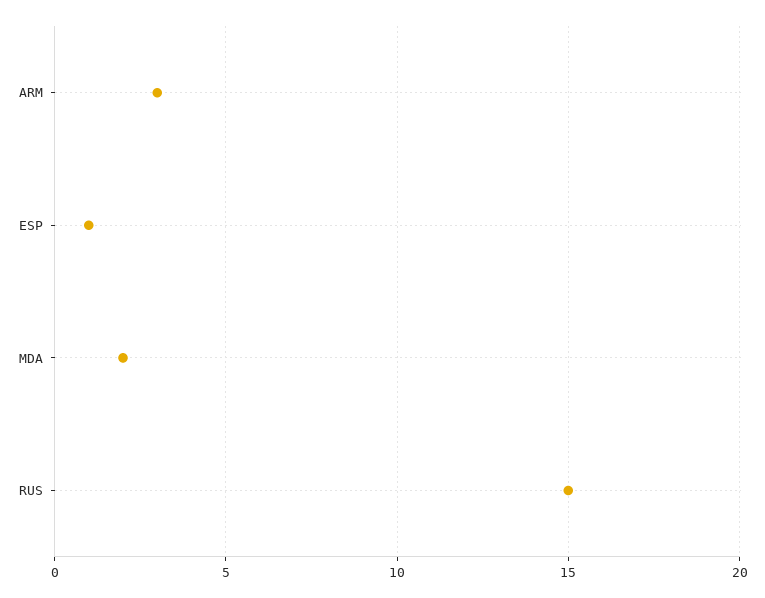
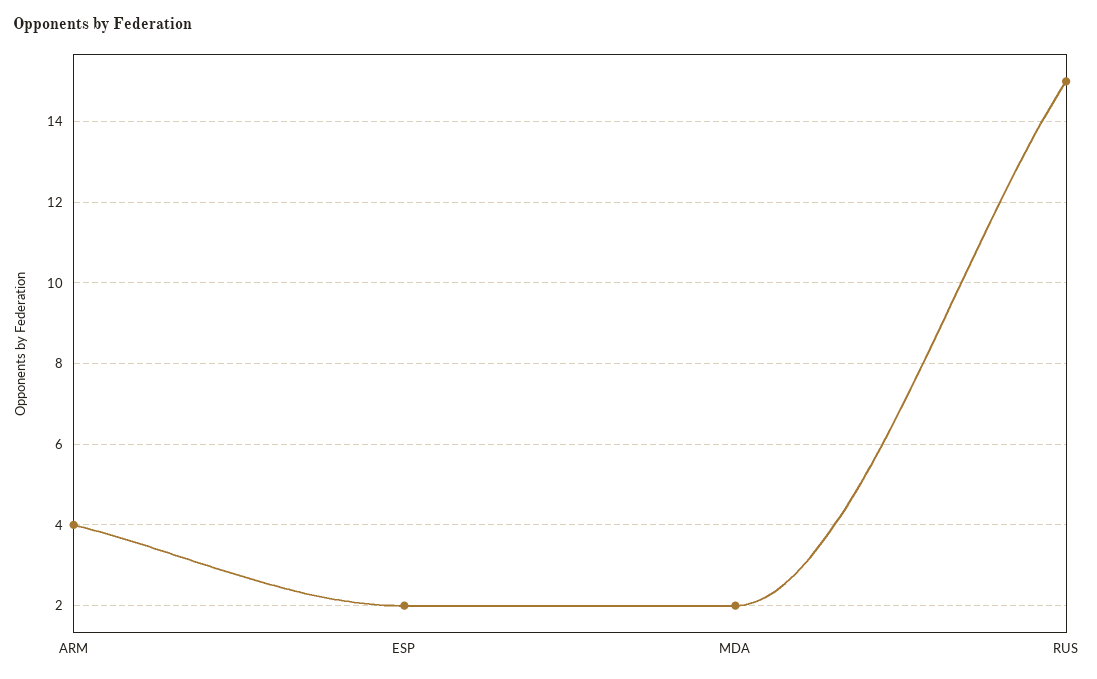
  {
-   "ARM": 3,
+   "ARM": 4,
-   "ESP": 1,
+   "ESP": 2,
    "MDA": 2,
    "RUS": 15
  }

